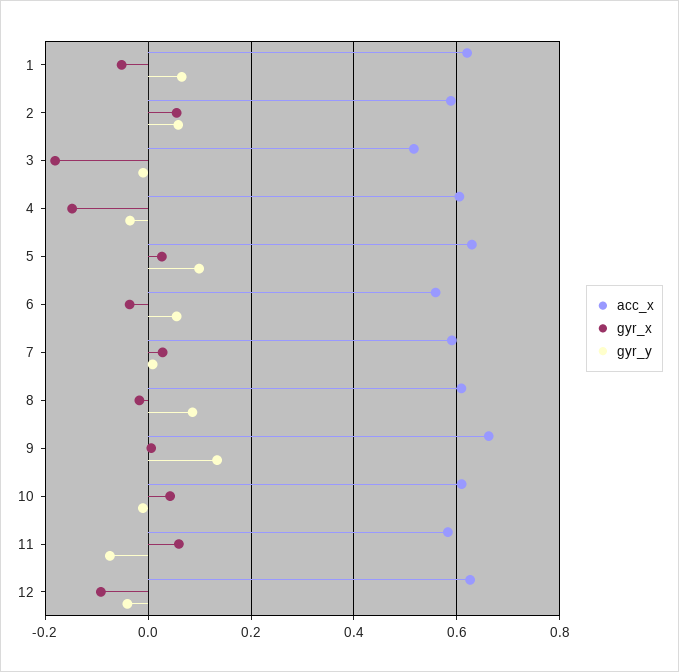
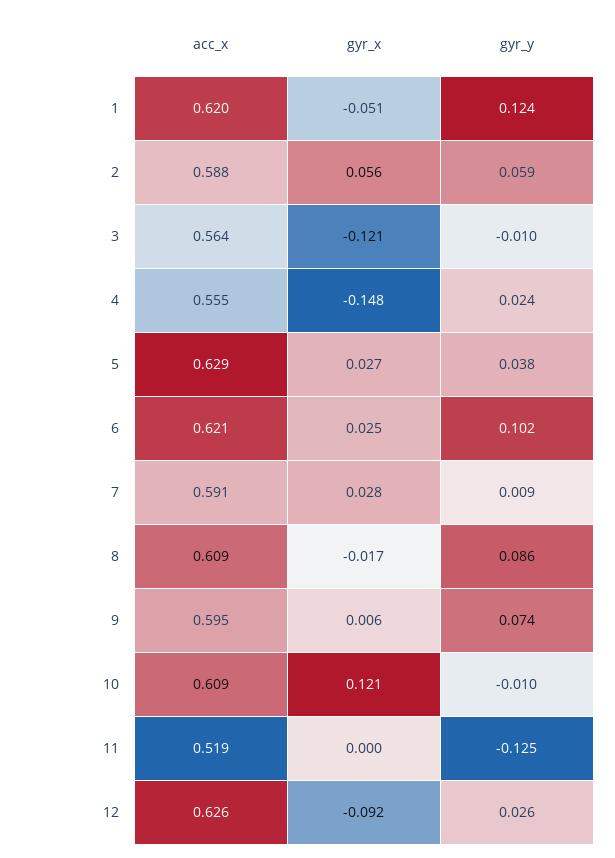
  {
    "acc_x": {
      "1": 0.62,
      "2": 0.588,
-     "3": 0.52,
+     "3": 0.564,
-     "4": 0.6,
+     "4": 0.555,
      "5": 0.629,
-     "6": 0.56,
+     "6": 0.621,
      "7": 0.591,
      "8": 0.609,
-     "9": 0.66,
+     "9": 0.595,
      "10": 0.609,
-     "11": 0.58,
+     "11": 0.519,
      "12": 0.626
    },
    "gyr_x": {
      "1": -0.051,
      "2": 0.056,
-     "3": -0.18,
+     "3": -0.121,
      "4": -0.148,
      "5": 0.027,
-     "6": -0.04,
+     "6": 0.025,
      "7": 0.028,
      "8": -0.017,
      "9": 0.006,
-     "10": 0.04,
+     "10": 0.121,
-     "11": 0.06,
+     "11": 0,
      "12": -0.092
    },
    "gyr_y": {
-     "1": 0.06,
+     "1": 0.124,
      "2": 0.059,
      "3": -0.01,
-     "4": -0.04,
+     "4": 0.024,
-     "5": 0.1,
+     "5": 0.038,
-     "6": 0.06,
+     "6": 0.102,
      "7": 0.009,
      "8": 0.086,
-     "9": 0.14,
+     "9": 0.074,
      "10": -0.01,
-     "11": -0.08,
+     "11": -0.125,
-     "12": -0.04
+     "12": 0.026
    }
  }

